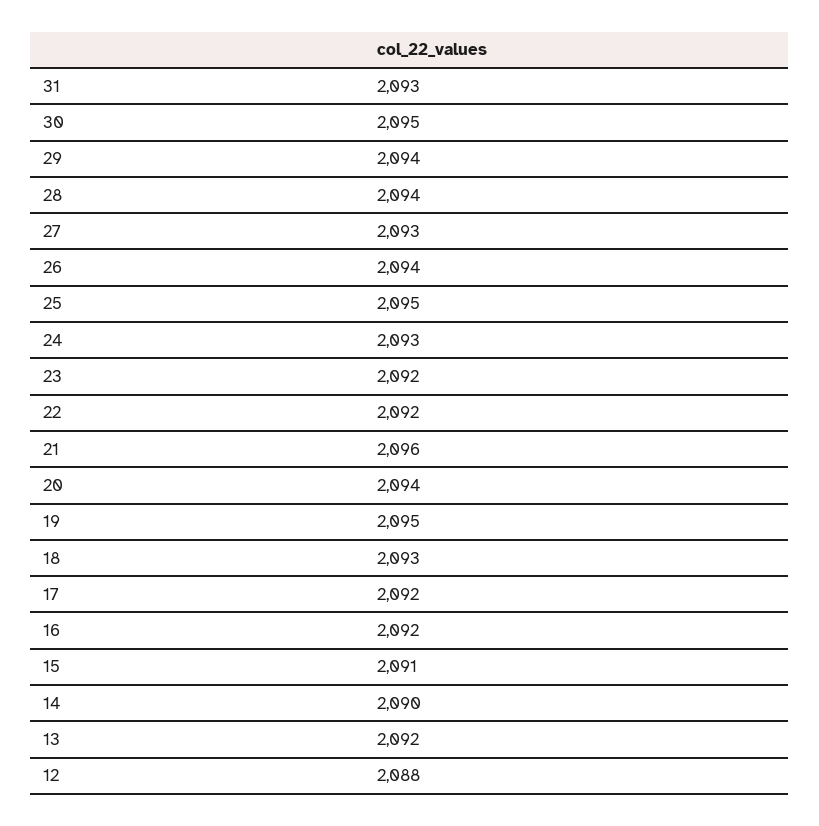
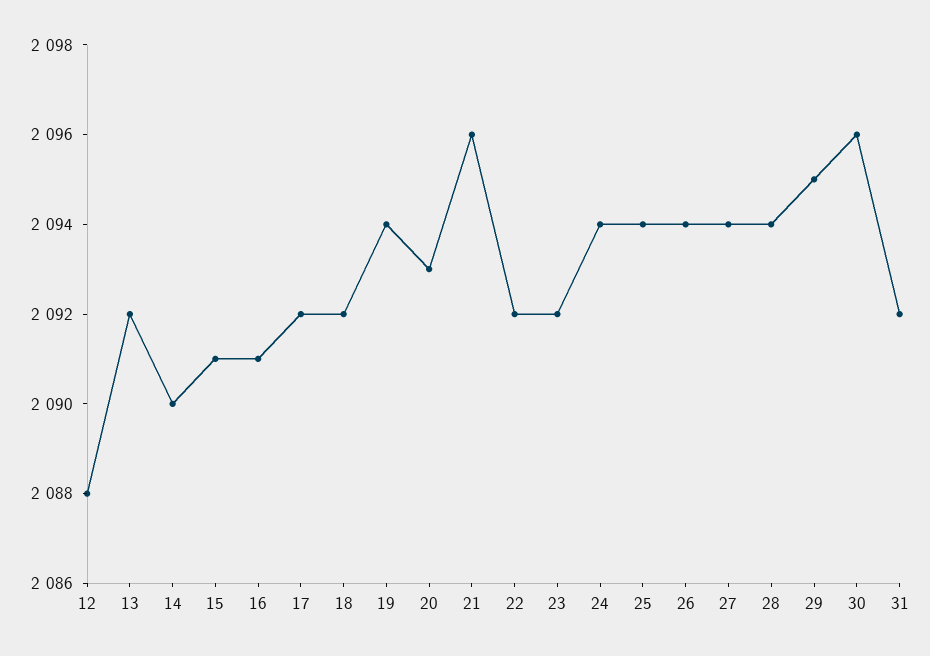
  {
-   "31": 2093,
+   "31": 2092,
-   "30": 2095,
+   "30": 2096,
-   "29": 2094,
+   "29": 2095,
    "28": 2094,
-   "27": 2093,
+   "27": 2094,
    "26": 2094,
-   "25": 2095,
+   "25": 2094,
-   "24": 2093,
+   "24": 2094,
    "23": 2092,
    "22": 2092,
    "21": 2096,
-   "20": 2094,
+   "20": 2093,
-   "19": 2095,
+   "19": 2094,
-   "18": 2093,
+   "18": 2092,
    "17": 2092,
-   "16": 2092,
+   "16": 2091,
    "15": 2091,
    "14": 2090,
    "13": 2092,
    "12": 2088
  }

